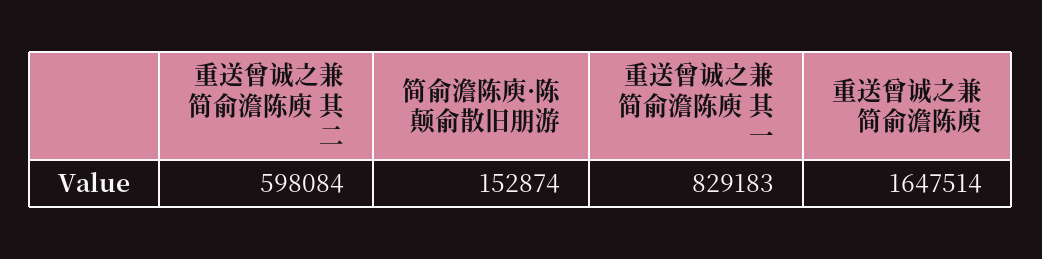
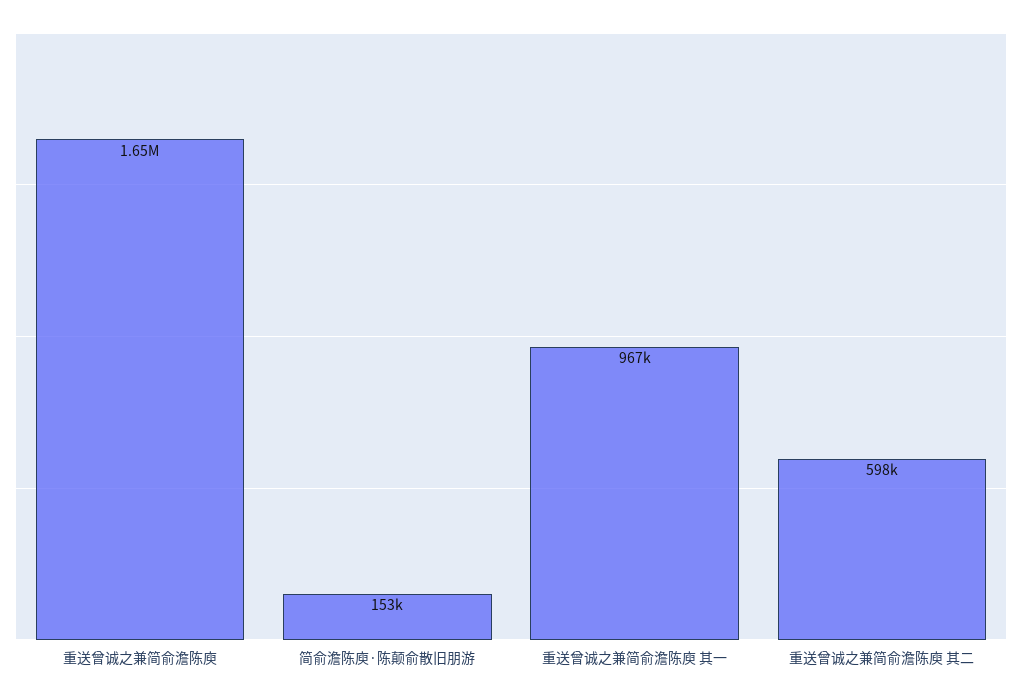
  {
    "重送曾诚之兼简俞澹陈庾 其二": 598084,
    "简俞澹陈庾·陈颠俞散旧朋游": 152874,
-   "重送曾诚之兼简俞澹陈庾 其一": 829183,
+   "重送曾诚之兼简俞澹陈庾 其一": 967000,
    "重送曾诚之兼简俞澹陈庾": 1647514
  }

